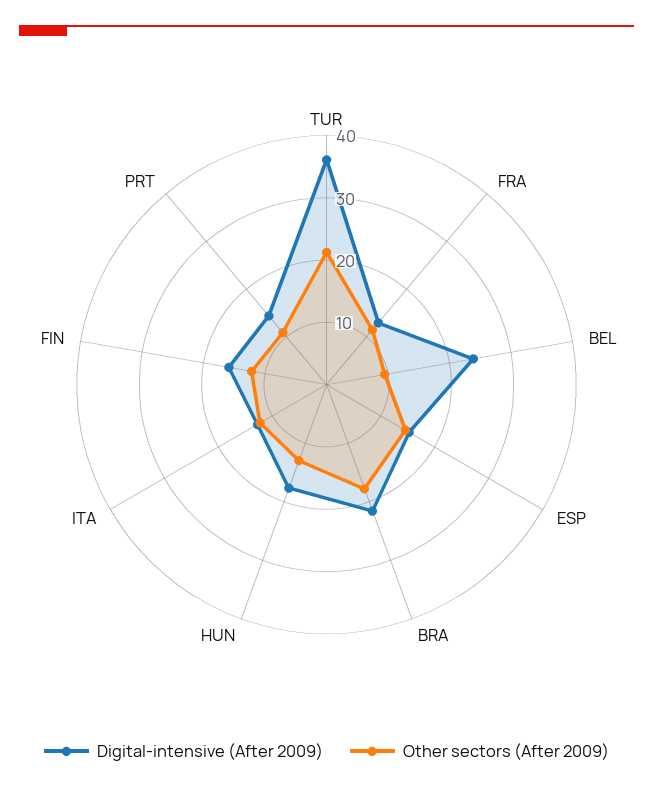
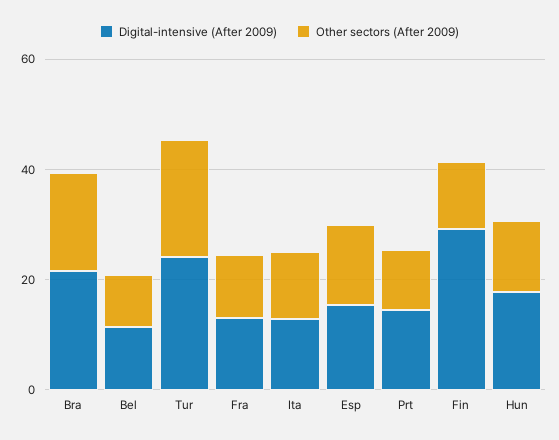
  {
    "Digital-intensive (After 2009)": {
-     "TUR": 36,
+     "TUR": 25,
      "FRA": 12,
-     "BEL": 24,
+     "BEL": 10,
      "ESP": 16,
      "BRA": 22,
      "HUN": 18,
      "ITA": 12,
-     "FIN": 16,
+     "FIN": 30,
      "PRT": 14
    },
    "Other sectors (After 2009)": {
      "TUR": 22,
      "FRA": 12,
      "BEL": 10,
      "ESP": 14,
      "BRA": 18,
      "HUN": 12,
      "ITA": 12,
      "FIN": 12,
      "PRT": 10
    }
  }

